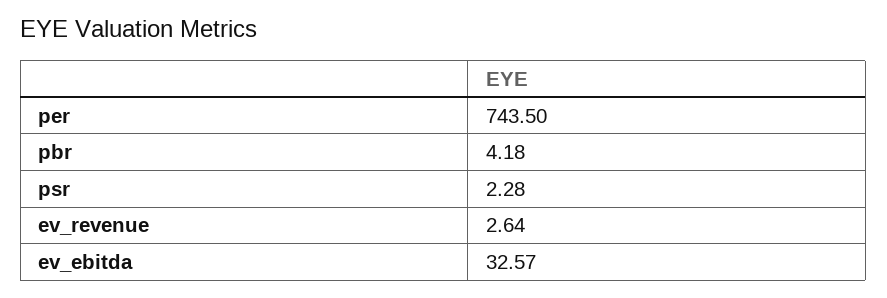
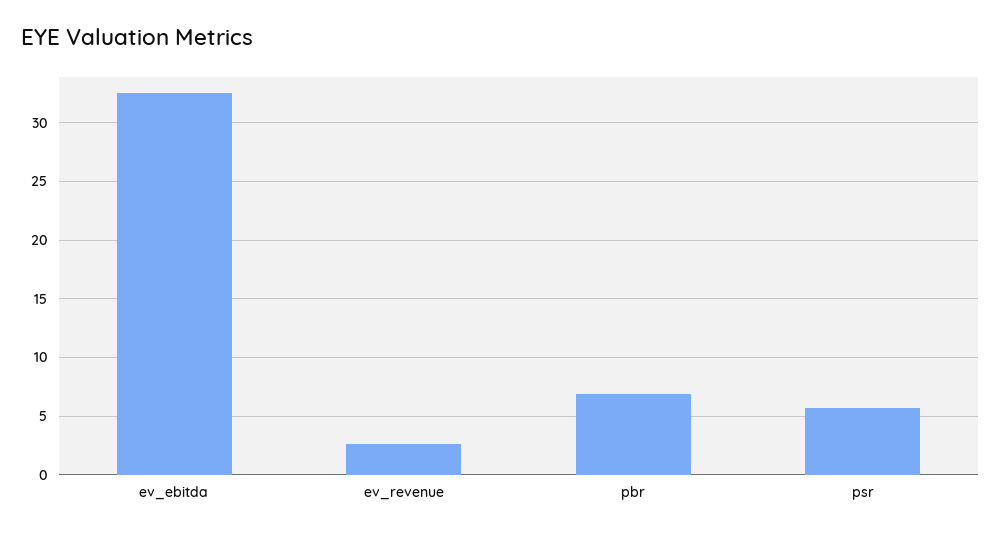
  {
-   "per": 743.5,
-   "pbr": 4.18,
+   "pbr": 7,
-   "psr": 2.28,
+   "psr": 6,
    "ev_revenue": 2.64,
    "ev_ebitda": 32.57
  }

